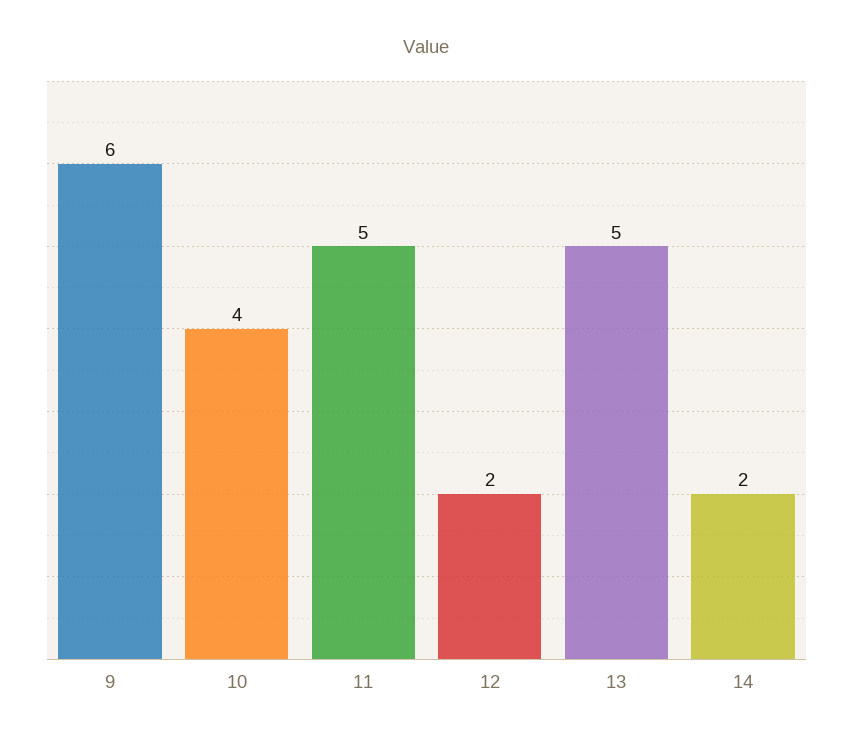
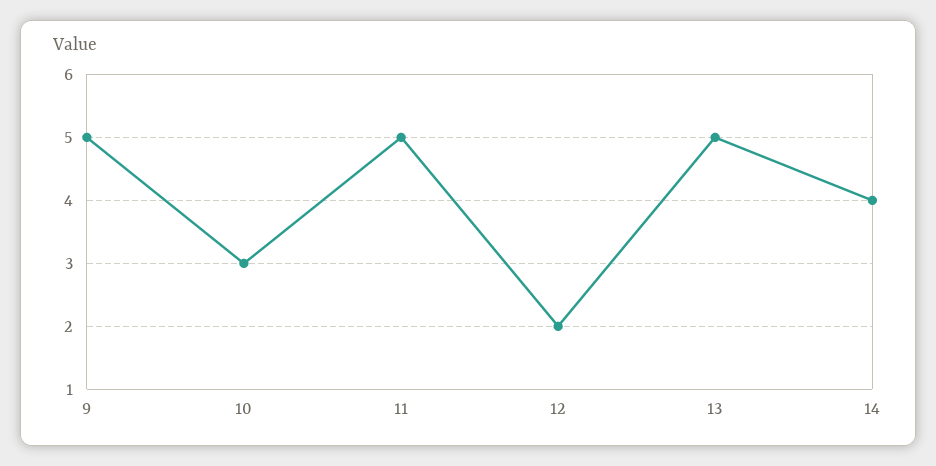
  {
-   "9": 6,
+   "9": 5,
-   "10": 4,
+   "10": 3,
    "11": 5,
    "12": 2,
    "13": 5,
-   "14": 2
+   "14": 4
  }

